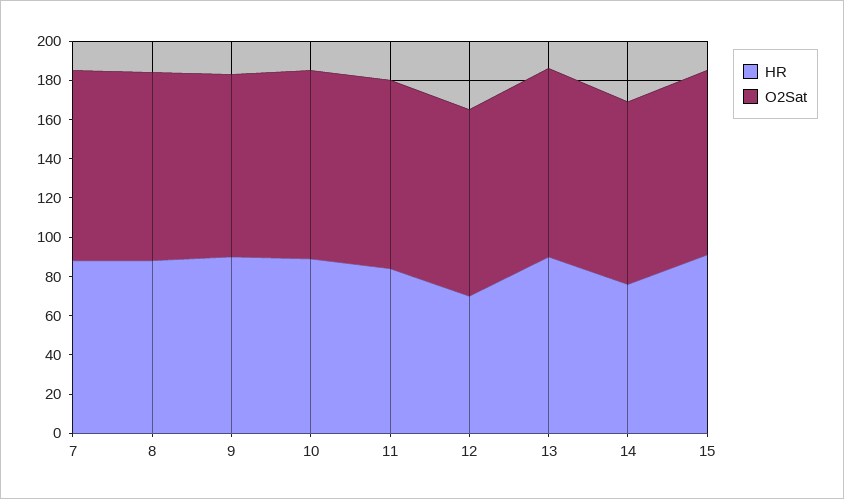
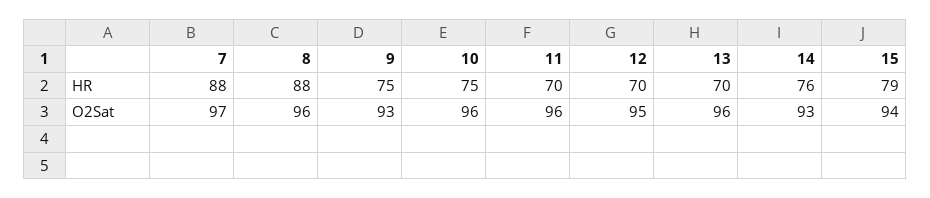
  {
    "HR": {
      "7": 88,
      "8": 88,
-     "9": 90,
+     "9": 75,
-     "10": 90,
+     "10": 75,
-     "11": 85,
+     "11": 70,
      "12": 70,
-     "13": 90,
+     "13": 70,
      "14": 76,
-     "15": 90
+     "15": 79
    },
    "O2Sat": {
      "7": 97,
      "8": 96,
      "9": 93,
      "10": 96,
      "11": 96,
      "12": 95,
      "13": 96,
      "14": 93,
      "15": 94
    }
  }

